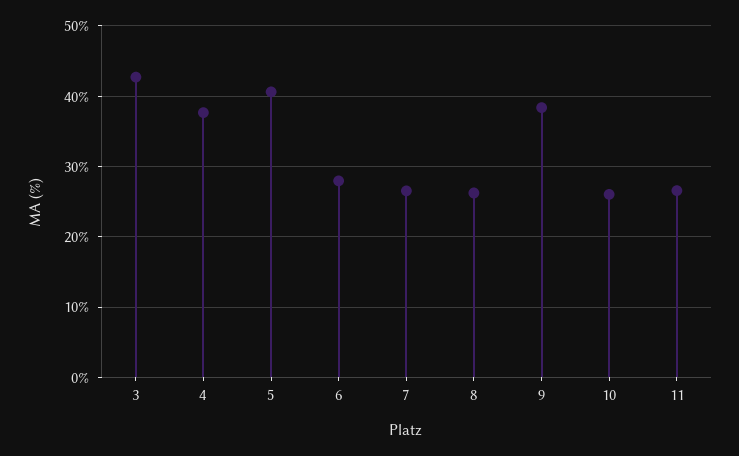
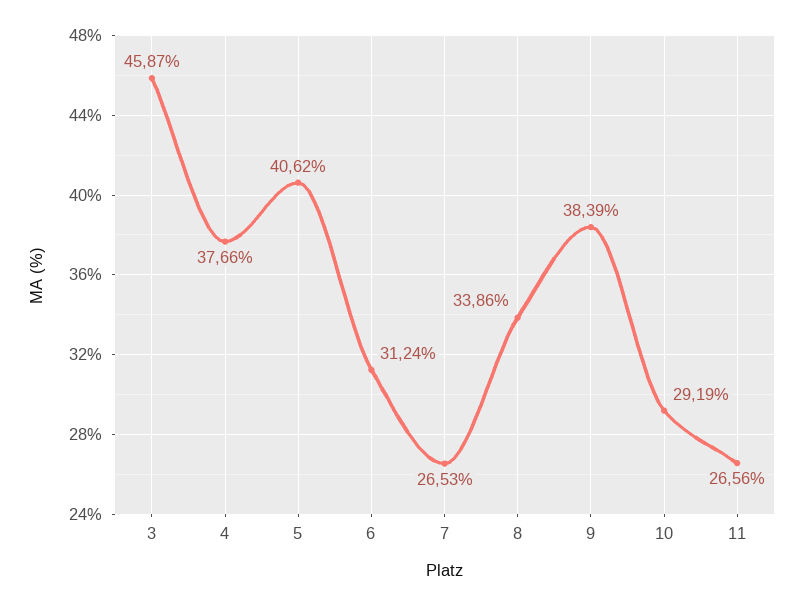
  {
-   "3": 43,
+   "3": 45.87,
    "4": 37.66,
    "5": 40.62,
-   "6": 28,
+   "6": 31.24,
    "7": 26.53,
-   "8": 26,
+   "8": 33.86,
    "9": 38.39,
-   "10": 26,
+   "10": 29.19,
    "11": 26.56
  }

